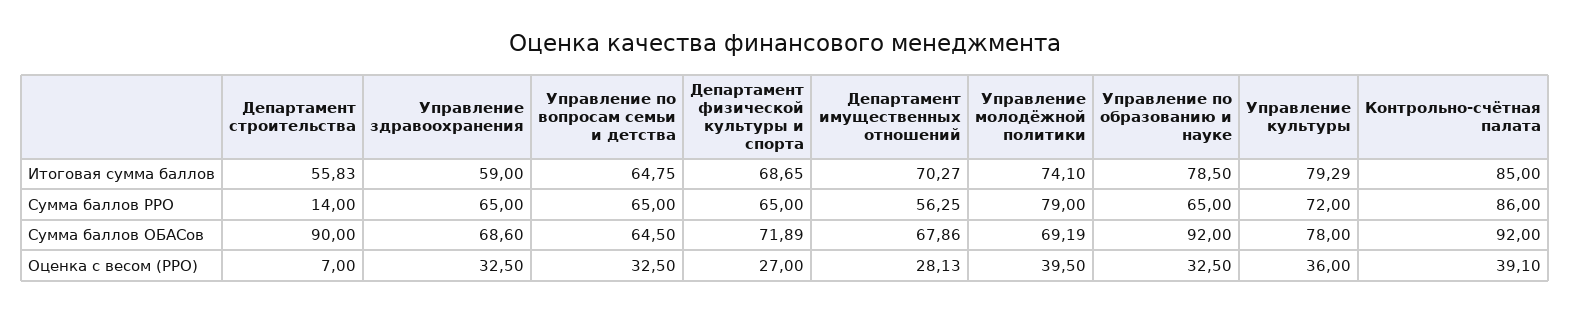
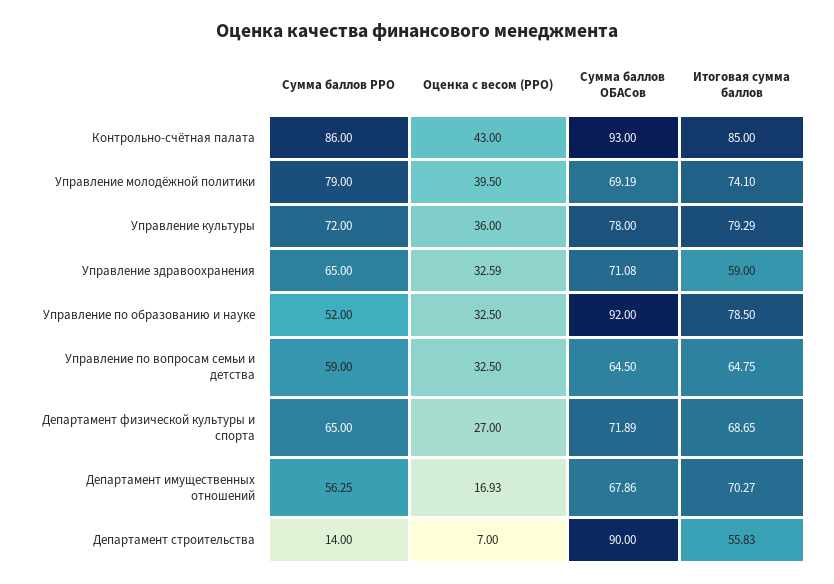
  {
    "Департамент строительства": {
      "Итоговая сумма баллов": 55.83,
      "Сумма баллов РРО": 14,
      "Сумма баллов ОБАСов": 90,
      "Оценка с весом (РРО)": 7
    },
    "Управление здравоохранения": {
      "Итоговая сумма баллов": 59,
      "Сумма баллов РРО": 65,
-     "Сумма баллов ОБАСов": 68.6,
+     "Сумма баллов ОБАСов": 71.08,
-     "Оценка с весом (РРО)": 32.5
+     "Оценка с весом (РРО)": 32.59
    },
    "Управление по вопросам семьи и детства": {
      "Итоговая сумма баллов": 64.75,
-     "Сумма баллов РРО": 65,
+     "Сумма баллов РРО": 59,
      "Сумма баллов ОБАСов": 64.5,
      "Оценка с весом (РРО)": 32.5
    },
    "Департамент физической культуры и спорта": {
      "Итоговая сумма баллов": 68.65,
      "Сумма баллов РРО": 65,
      "Сумма баллов ОБАСов": 71.89,
      "Оценка с весом (РРО)": 27
    },
    "Департамент имущественных отношений": {
      "Итоговая сумма баллов": 70.27,
      "Сумма баллов РРО": 56.25,
      "Сумма баллов ОБАСов": 67.86,
-     "Оценка с весом (РРО)": 28.13
+     "Оценка с весом (РРО)": 16.93
    },
    "Управление молодёжной политики": {
      "Итоговая сумма баллов": 74.1,
      "Сумма баллов РРО": 79,
      "Сумма баллов ОБАСов": 69.19,
      "Оценка с весом (РРО)": 39.5
    },
    "Управление по образованию и науке": {
      "Итоговая сумма баллов": 78.5,
-     "Сумма баллов РРО": 65,
+     "Сумма баллов РРО": 52,
      "Сумма баллов ОБАСов": 92,
      "Оценка с весом (РРО)": 32.5
    },
    "Управление культуры": {
      "Итоговая сумма баллов": 79.29,
      "Сумма баллов РРО": 72,
      "Сумма баллов ОБАСов": 78,
      "Оценка с весом (РРО)": 36
    },
    "Контрольно-счётная палата": {
      "Итоговая сумма баллов": 85,
      "Сумма баллов РРО": 86,
-     "Сумма баллов ОБАСов": 92,
+     "Сумма баллов ОБАСов": 93,
-     "Оценка с весом (РРО)": 39.1
+     "Оценка с весом (РРО)": 43
    }
  }

